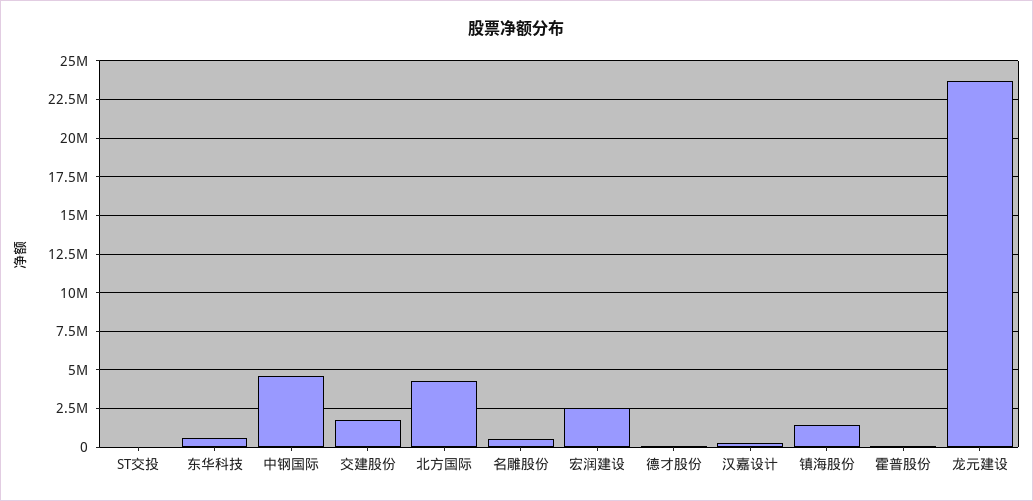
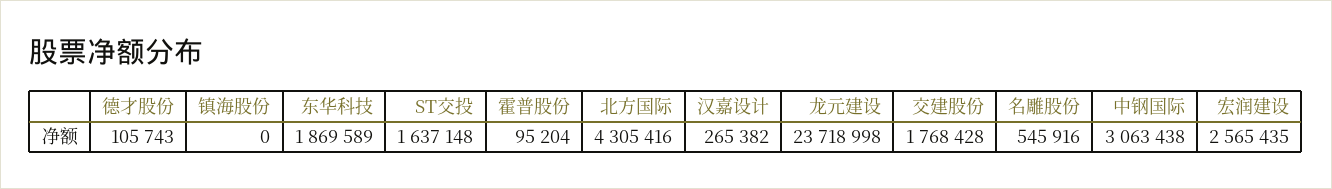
  {
-   "ST交投": 0,
+   "ST交投": 1637148,
-   "东华科技": 500000,
+   "东华科技": 1869589,
-   "中钢国际": 4500000,
+   "中钢国际": 3063438,
    "交建股份": 1768428,
    "北方国际": 4305416,
    "名雕股份": 545916,
    "宏润建设": 2565435,
    "德才股份": 105743,
    "汉嘉设计": 265382,
-   "镇海股份": 1500000,
+   "镇海股份": 0,
    "霍普股份": 95204,
    "龙元建设": 23718998
  }

